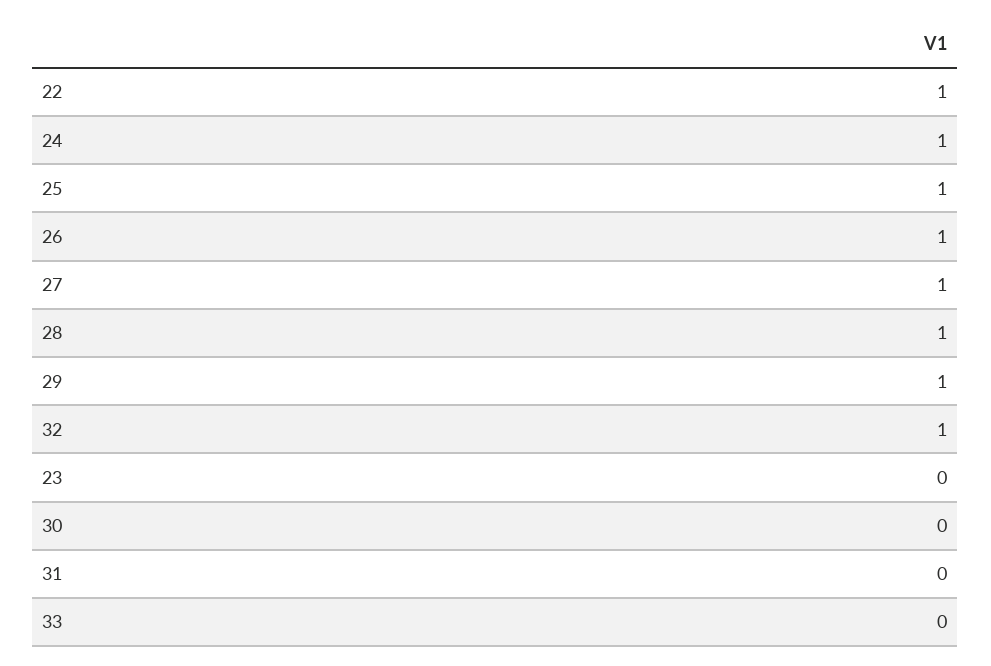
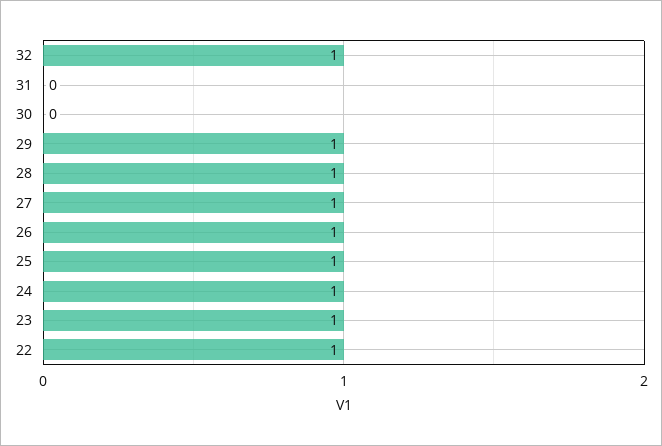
  {
    "22": 1,
    "24": 1,
    "25": 1,
    "26": 1,
    "27": 1,
    "28": 1,
    "29": 1,
    "32": 1,
-   "23": 0,
+   "23": 1,
    "30": 0,
-   "31": 0,
+   "31": 0
-   "33": 0
  }

